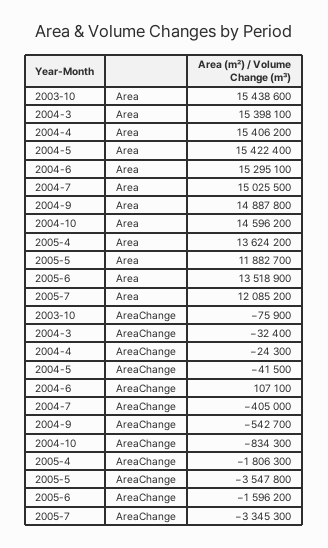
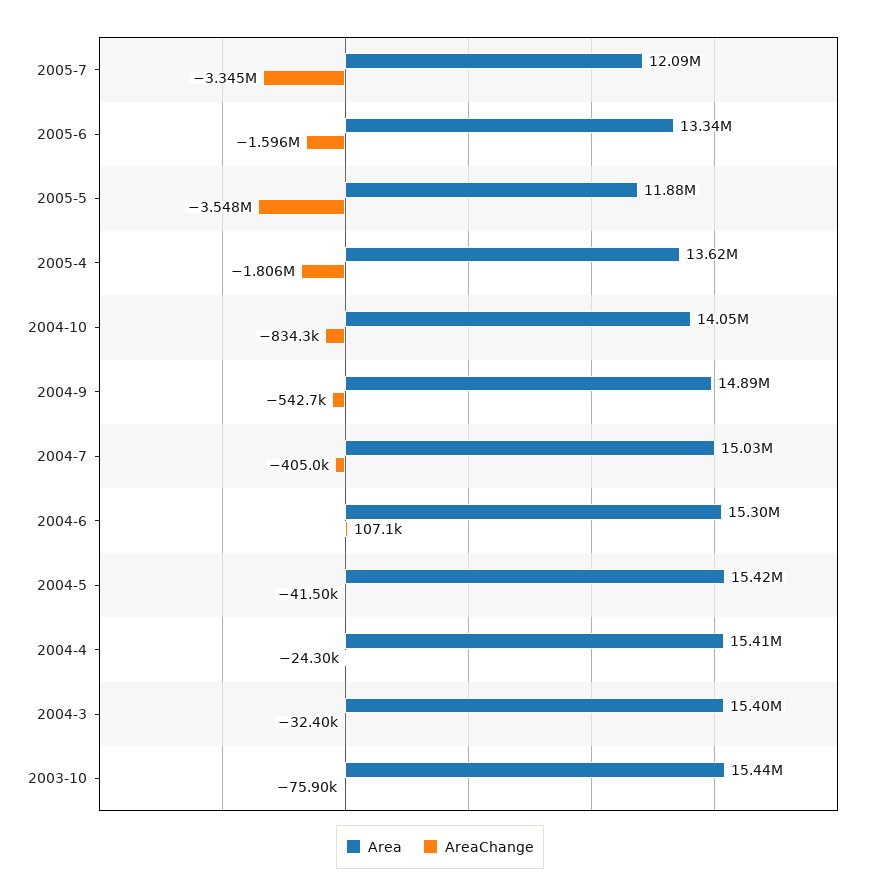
  {
    "Area": {
      "2003-10": 15438600,
      "2004-3": 15398100,
      "2004-4": 15406200,
      "2004-5": 15422400,
      "2004-6": 15295100,
      "2004-7": 15025500,
      "2004-9": 14887800,
-     "2004-10": 14596200,
+     "2004-10": 14050000,
      "2005-4": 13624200,
      "2005-5": 11882700,
-     "2005-6": 13518900,
+     "2005-6": 13340000,
      "2005-7": 12085200
    },
    "AreaChange": {
      "2003-10": -75900,
      "2004-3": -32400,
      "2004-4": -24300,
      "2004-5": -41500,
      "2004-6": 107100,
      "2004-7": -405000,
      "2004-9": -542700,
      "2004-10": -834300,
      "2005-4": -1806300,
      "2005-5": -3547800,
      "2005-6": -1596200,
      "2005-7": -3345300
    }
  }

